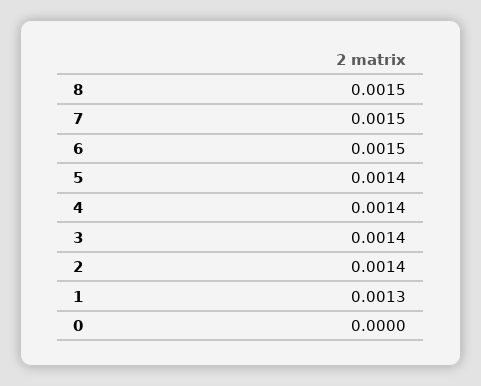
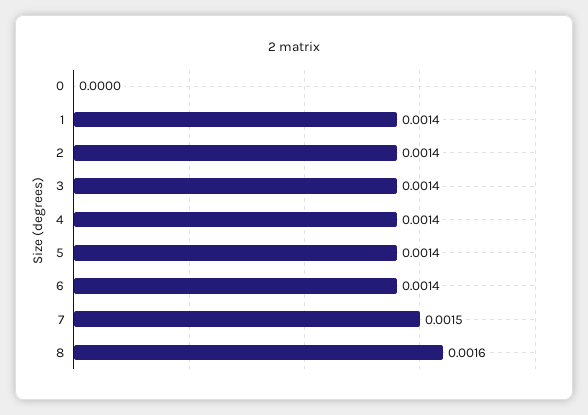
  {
-   "8": 0.0015,
+   "8": 0.0016,
    "7": 0.0015,
-   "6": 0.0015,
+   "6": 0.0014,
    "5": 0.0014,
    "4": 0.0014,
    "3": 0.0014,
    "2": 0.0014,
-   "1": 0.0013,
+   "1": 0.0014,
    "0": 0
  }

